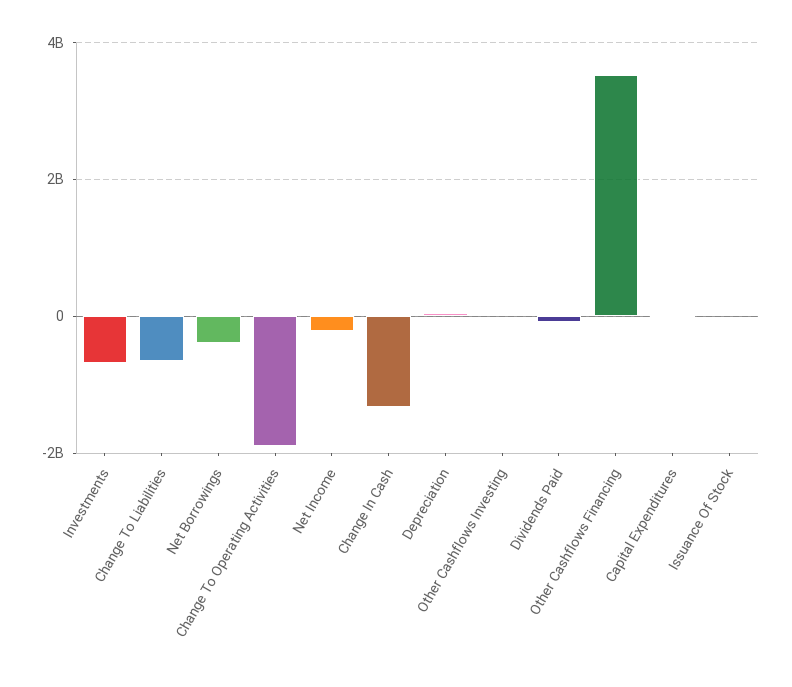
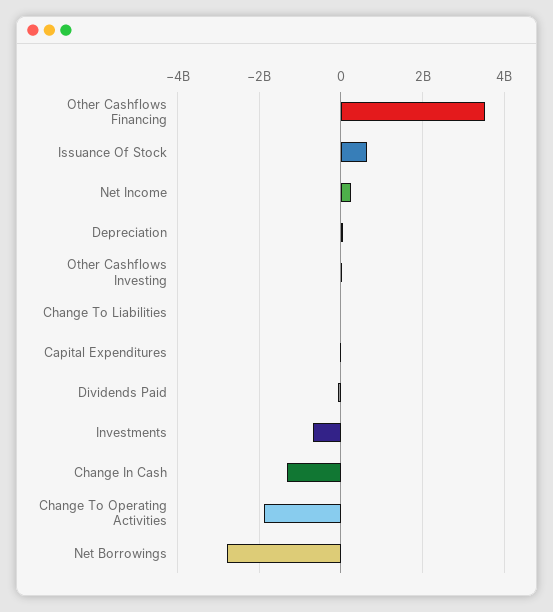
  {
    "Investments": -600000000,
-   "Change To Liabilities": -600000000,
+   "Change To Liabilities": 0,
-   "Net Borrowings": -400000000,
+   "Net Borrowings": -2800000000,
    "Change To Operating Activities": -1800000000,
-   "Net Income": -200000000,
+   "Net Income": 200000000,
    "Change In Cash": -1400000000,
    "Depreciation": 0,
    "Other Cashflows Investing": 0,
    "Dividends Paid": 0,
    "Other Cashflows Financing": 3600000000,
    "Capital Expenditures": 0,
-   "Issuance Of Stock": 0
+   "Issuance Of Stock": 600000000
  }

